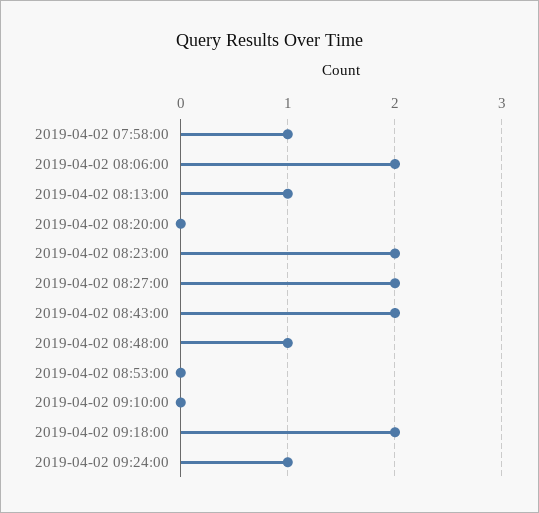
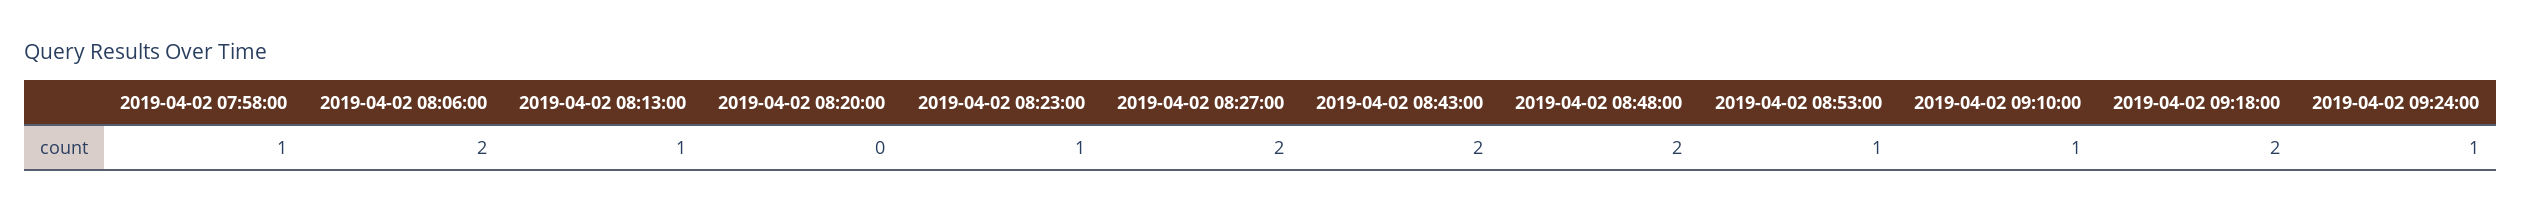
  {
    "2019-04-02 07:58:00": 1,
    "2019-04-02 08:06:00": 2,
    "2019-04-02 08:13:00": 1,
    "2019-04-02 08:20:00": 0,
-   "2019-04-02 08:23:00": 2,
+   "2019-04-02 08:23:00": 1,
    "2019-04-02 08:27:00": 2,
    "2019-04-02 08:43:00": 2,
-   "2019-04-02 08:48:00": 1,
+   "2019-04-02 08:48:00": 2,
-   "2019-04-02 08:53:00": 0,
+   "2019-04-02 08:53:00": 1,
-   "2019-04-02 09:10:00": 0,
+   "2019-04-02 09:10:00": 1,
    "2019-04-02 09:18:00": 2,
    "2019-04-02 09:24:00": 1
  }

